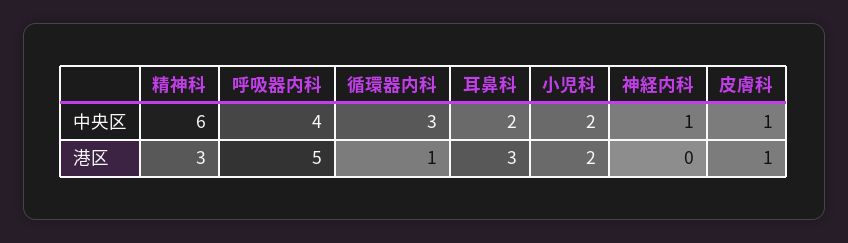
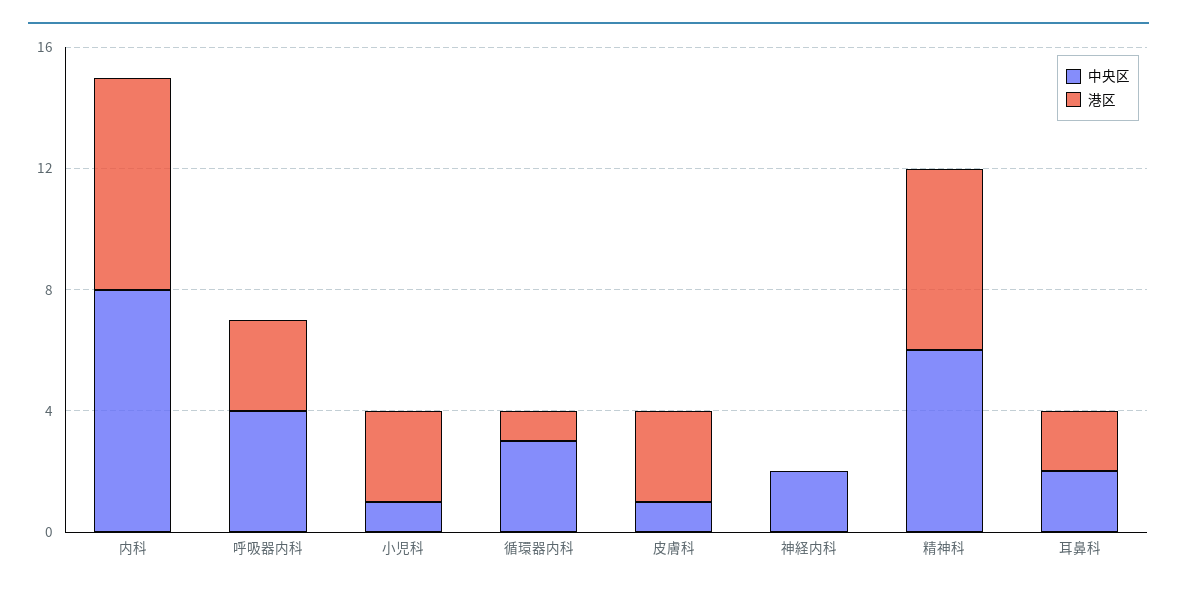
  {
    "中央区": {
      "精神科": 6,
      "呼吸器内科": 4,
      "循環器内科": 3,
      "耳鼻科": 2,
-     "小児科": 2,
+     "小児科": 1,
-     "神経内科": 1,
+     "神経内科": 2,
-     "皮膚科": 1
+     "皮膚科": 1,
+     "内科": 8
    },
    "港区": {
-     "精神科": 3,
+     "精神科": 6,
-     "呼吸器内科": 5,
+     "呼吸器内科": 3,
      "循環器内科": 1,
-     "耳鼻科": 3,
+     "耳鼻科": 2,
-     "小児科": 2,
+     "小児科": 3,
      "神経内科": 0,
-     "皮膚科": 1
+     "皮膚科": 3,
+     "内科": 7
    }
  }

